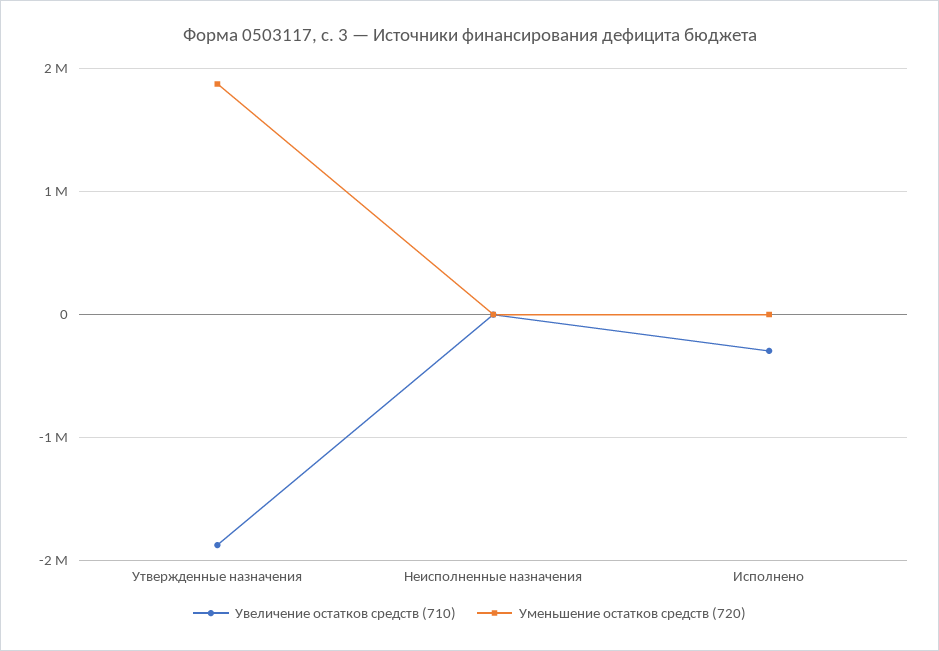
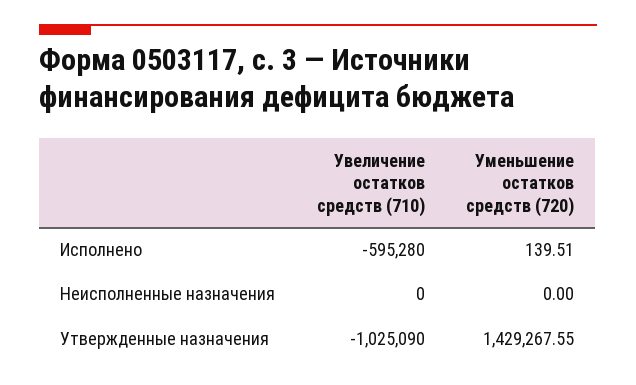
  {
    "Увеличение остатков средств (710)": {
-     "Утвержденные назначения": -1900000,
+     "Утвержденные назначения": -1025090,
      "Неисполненные назначения": 0,
-     "Исполнено": -300000
+     "Исполнено": -595280
    },
    "Уменьшение остатков средств (720)": {
-     "Утвержденные назначения": 1900000,
+     "Утвержденные назначения": 1429267.55,
      "Неисполненные назначения": 0,
      "Исполнено": 139.51
    }
  }

